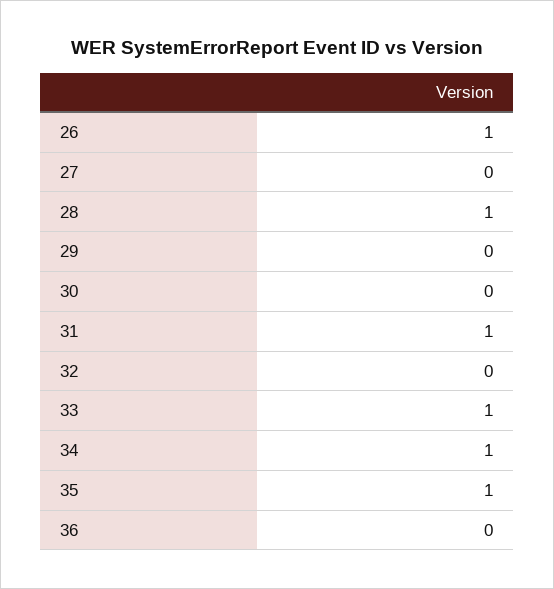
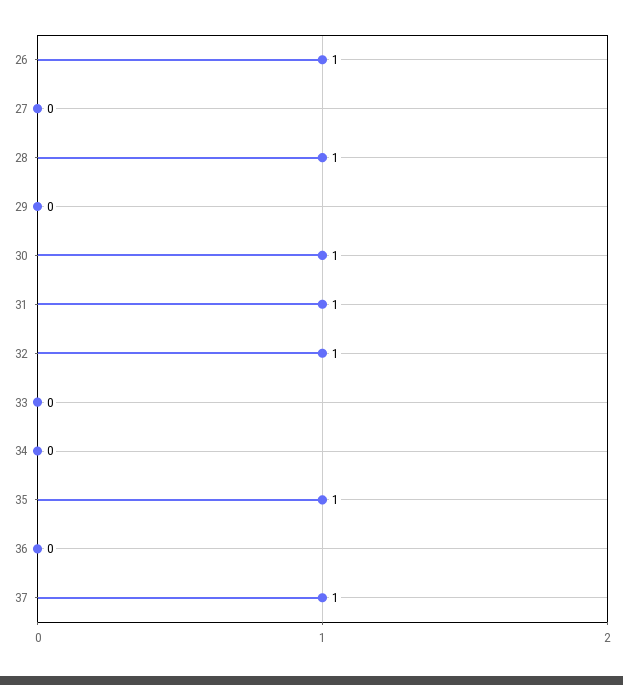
  {
    "26": 1,
    "27": 0,
    "28": 1,
    "29": 0,
-   "30": 0,
+   "30": 1,
    "31": 1,
-   "32": 0,
+   "32": 1,
-   "33": 1,
+   "33": 0,
-   "34": 1,
+   "34": 0,
    "35": 1,
-   "36": 0
+   "36": 0,
+   "37": 1
  }

